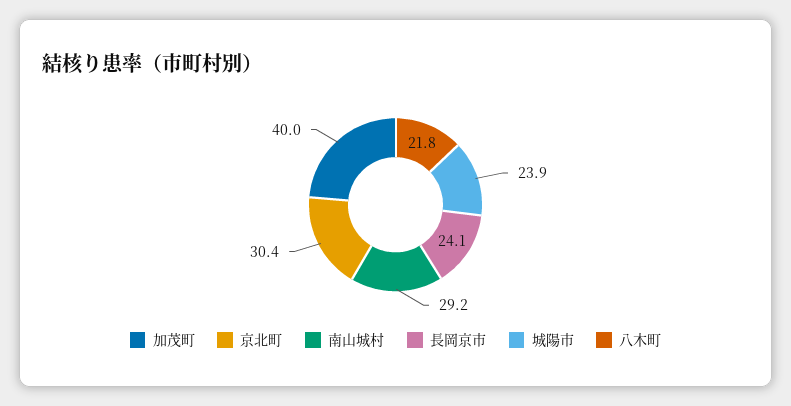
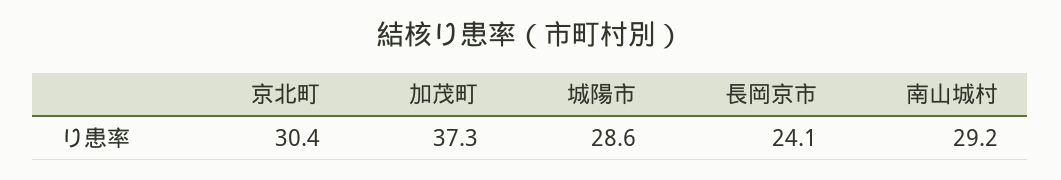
  {
-   "加茂町": 40,
+   "加茂町": 37.3,
    "京北町": 30.4,
    "南山城村": 29.2,
    "長岡京市": 24.1,
-   "城陽市": 23.9,
+   "城陽市": 28.6
-   "八木町": 21.8
  }

